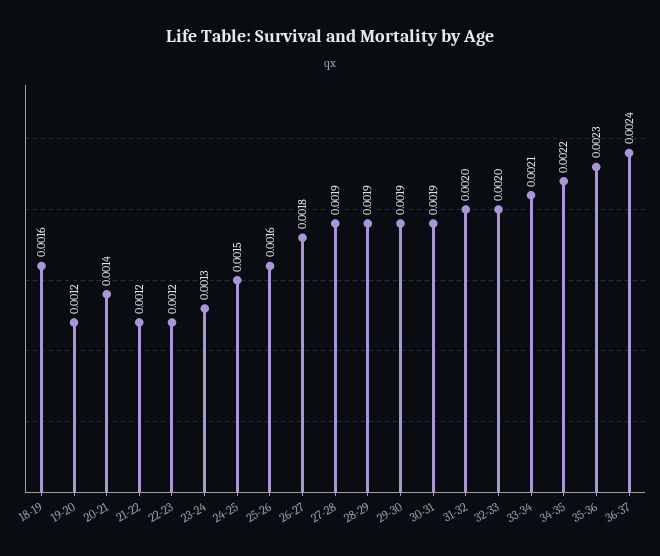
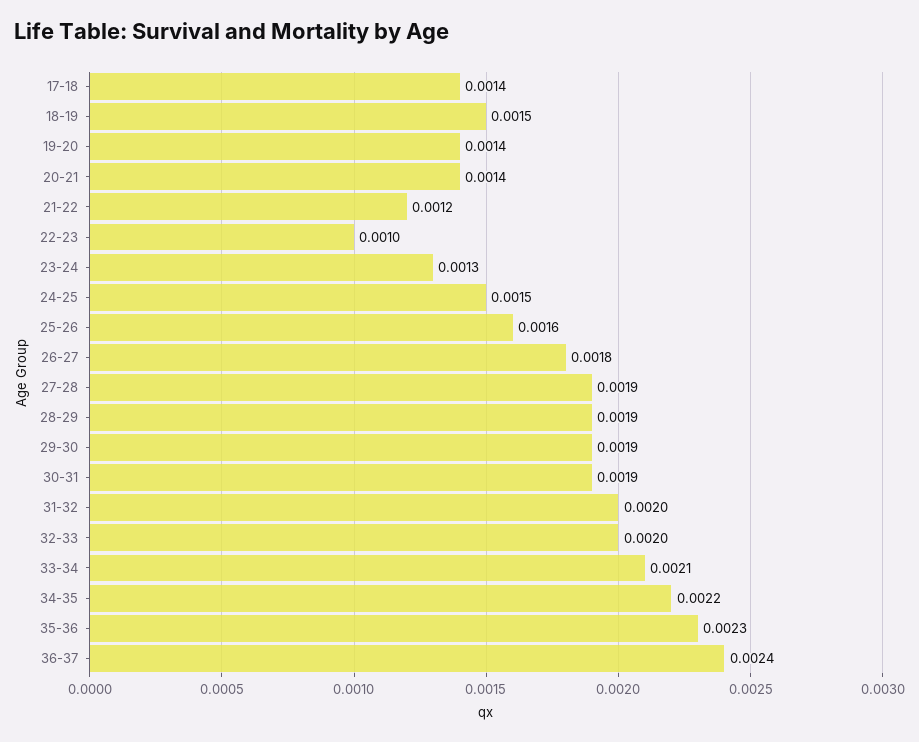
  {
-   "18-19": 0.0016,
+   "18-19": 0.0015,
-   "19-20": 0.0012,
+   "19-20": 0.0014,
    "20-21": 0.0014,
    "21-22": 0.0012,
-   "22-23": 0.0012,
+   "22-23": 0.001,
    "23-24": 0.0013,
    "24-25": 0.0015,
    "25-26": 0.0016,
    "26-27": 0.0018,
    "27-28": 0.0019,
    "28-29": 0.0019,
    "29-30": 0.0019,
    "30-31": 0.0019,
    "31-32": 0.002,
    "32-33": 0.002,
    "33-34": 0.0021,
    "34-35": 0.0022,
    "35-36": 0.0023,
-   "36-37": 0.0024
+   "36-37": 0.0024,
+   "17-18": 0.0014
  }

